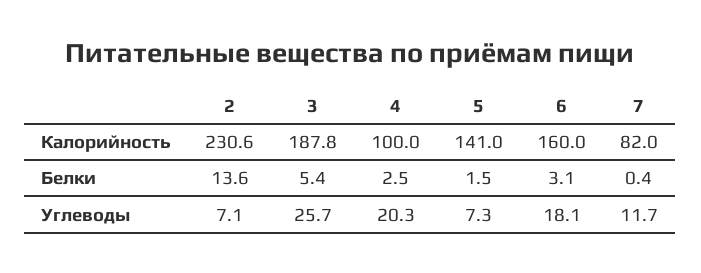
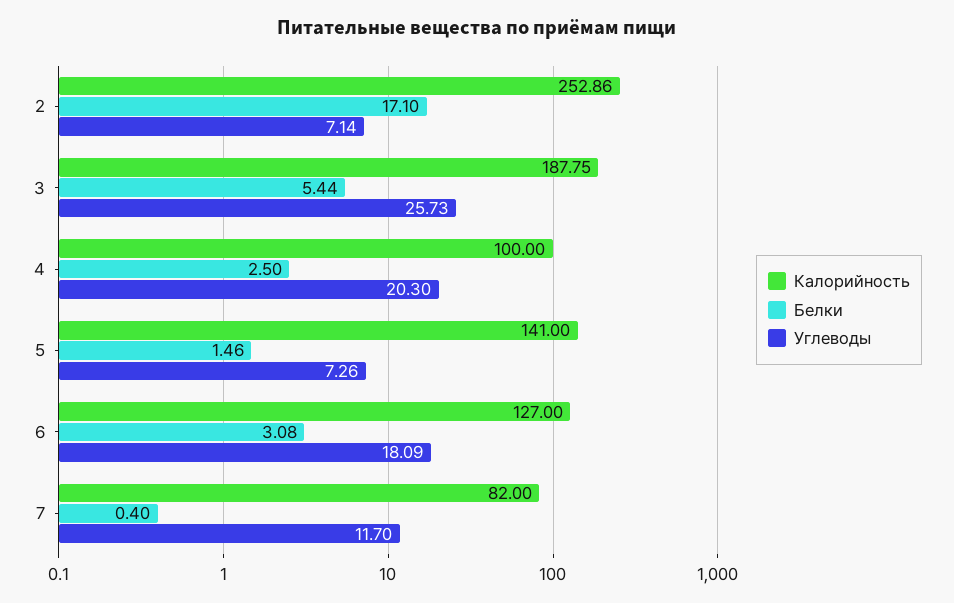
  {
    "Калорийность": {
-     "2": 230.6,
+     "2": 252.86,
      "3": 187.75,
      "4": 100,
      "5": 141,
-     "6": 160,
+     "6": 127,
      "7": 82
    },
    "Белки": {
-     "2": 13.6,
+     "2": 17.1,
      "3": 5.44,
      "4": 2.5,
      "5": 1.46,
      "6": 3.08,
      "7": 0.4
    },
    "Углеводы": {
      "2": 7.14,
      "3": 25.73,
      "4": 20.3,
      "5": 7.26,
      "6": 18.09,
      "7": 11.7
    }
  }

